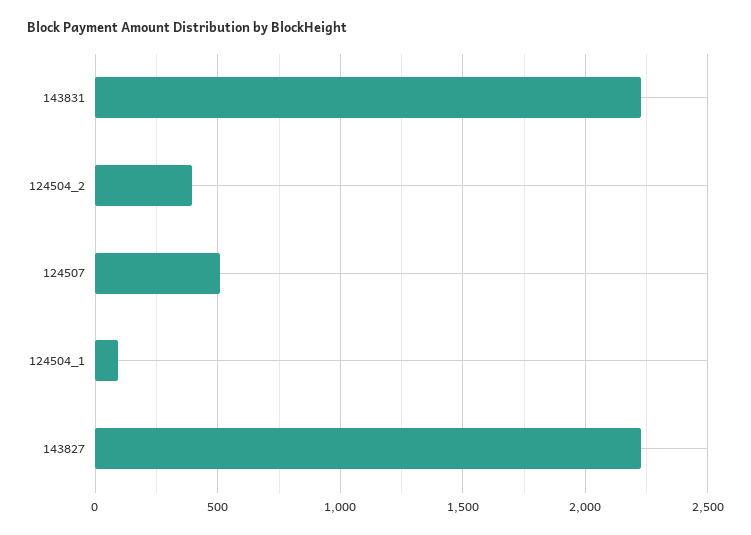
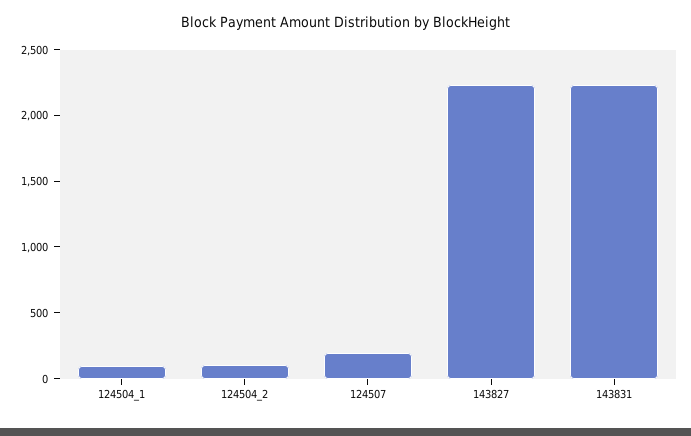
  {
    "143831": 2250,
-   "124504_2": 400,
+   "124504_2": 100,
-   "124507": 500,
+   "124507": 200,
    "124504_1": 100,
    "143827": 2250
  }

